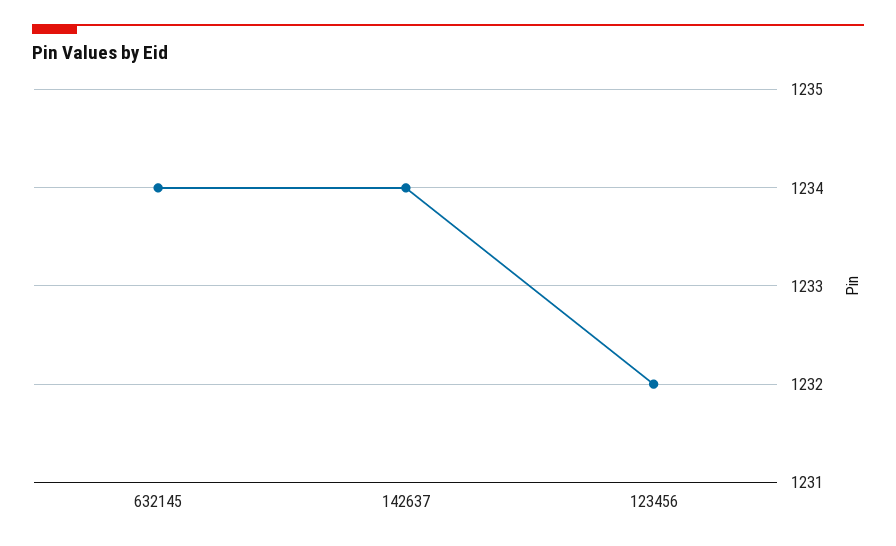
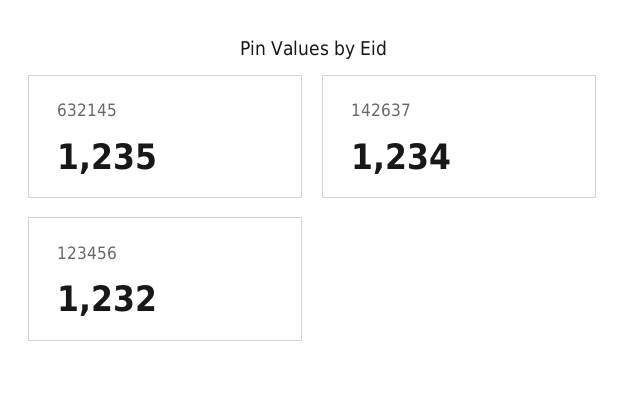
  {
-   "632145": 1234,
+   "632145": 1235,
    "142637": 1234,
    "123456": 1232
  }

